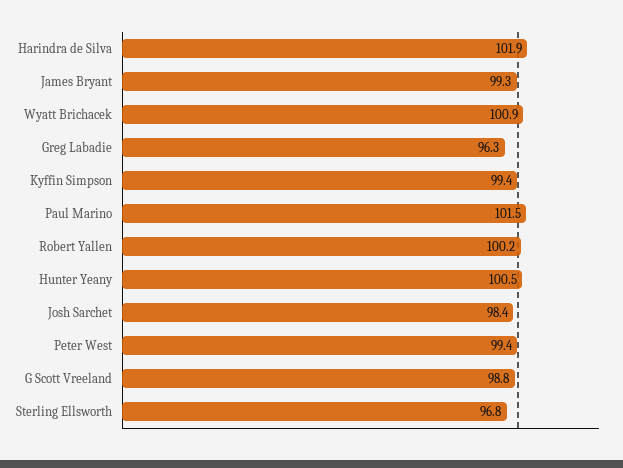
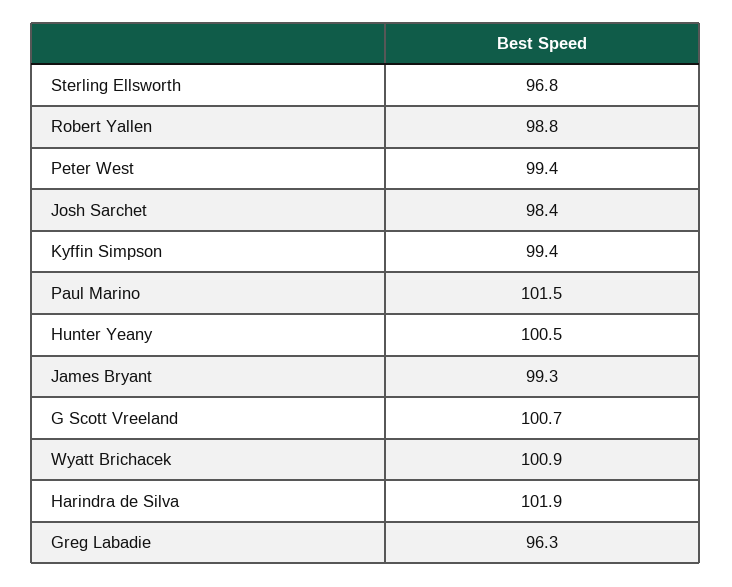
  {
    "Harindra de Silva": 101.9,
    "James Bryant": 99.3,
    "Wyatt Brichacek": 100.9,
    "Greg Labadie": 96.3,
    "Kyffin Simpson": 99.4,
    "Paul Marino": 101.5,
-   "Robert Yallen": 100.2,
+   "Robert Yallen": 98.8,
    "Hunter Yeany": 100.5,
    "Josh Sarchet": 98.4,
    "Peter West": 99.4,
-   "G Scott Vreeland": 98.8,
+   "G Scott Vreeland": 100.7,
    "Sterling Ellsworth": 96.8
  }

